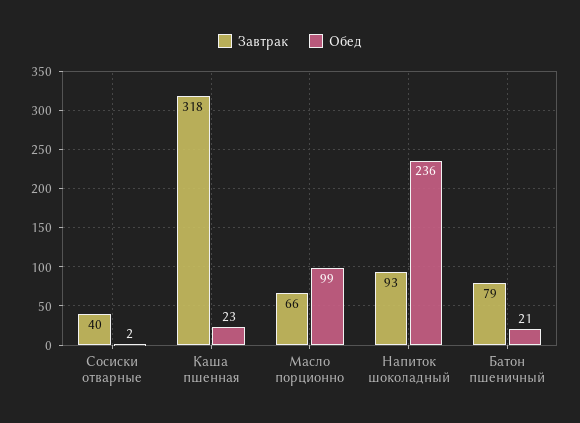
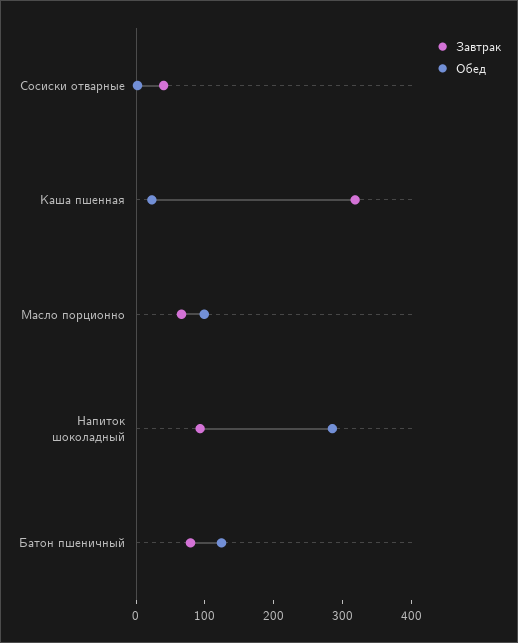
  {
    "Завтрак": {
      "Сосиски отварные": 40,
      "Каша пшенная": 318,
      "Масло порционно": 66,
      "Напиток шоколадный": 93,
      "Батон пшеничный": 79
    },
    "Обед": {
      "Сосиски отварные": 2,
      "Каша пшенная": 23,
      "Масло порционно": 99,
-     "Напиток шоколадный": 236,
+     "Напиток шоколадный": 280,
-     "Батон пшеничный": 21
+     "Батон пшеничный": 120
    }
  }

